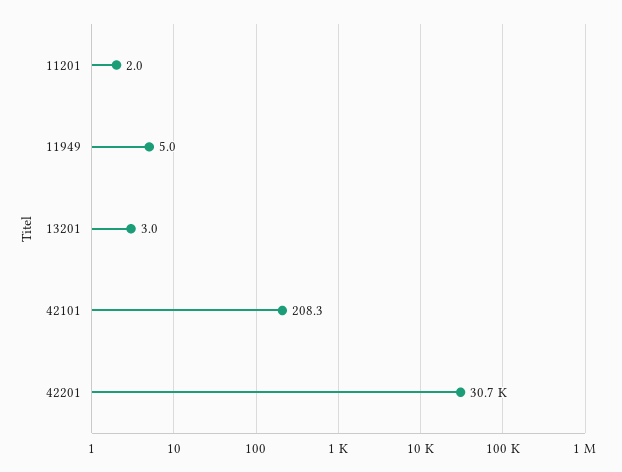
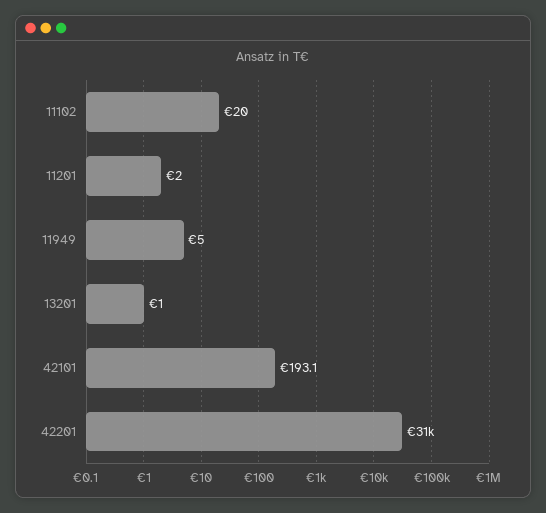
  {
    "11201": 2,
    "11949": 5,
-   "13201": 3,
+   "13201": 1,
-   "42101": 208.3,
+   "42101": 193.1,
-   "42201": 30700
+   "42201": 30700,
+   "11102": 20
  }

